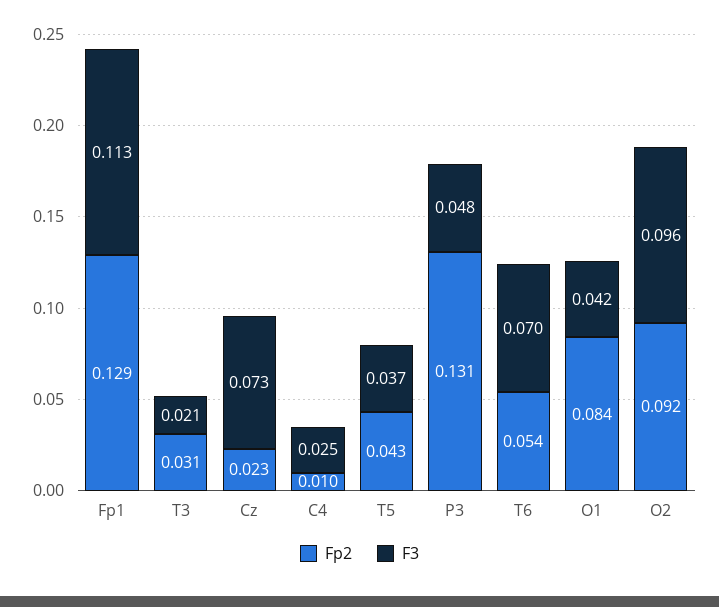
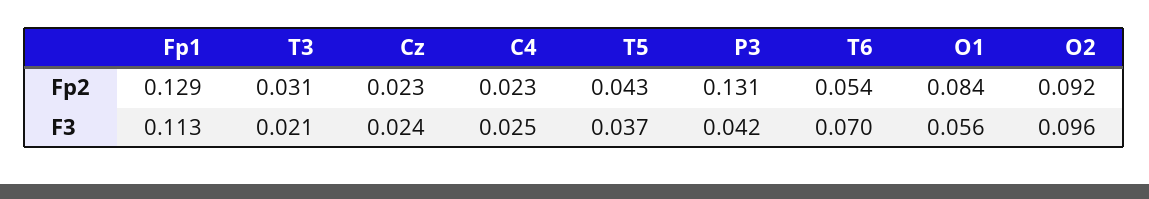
  {
    "Fp2": {
      "Fp1": 0.129,
      "T3": 0.031,
      "Cz": 0.023,
-     "C4": 0.01,
+     "C4": 0.023,
      "T5": 0.043,
      "P3": 0.131,
      "T6": 0.054,
      "O1": 0.084,
      "O2": 0.092
    },
    "F3": {
      "Fp1": 0.113,
      "T3": 0.021,
-     "Cz": 0.073,
+     "Cz": 0.024,
      "C4": 0.025,
      "T5": 0.037,
-     "P3": 0.048,
+     "P3": 0.042,
      "T6": 0.07,
-     "O1": 0.042,
+     "O1": 0.056,
      "O2": 0.096
    }
  }

